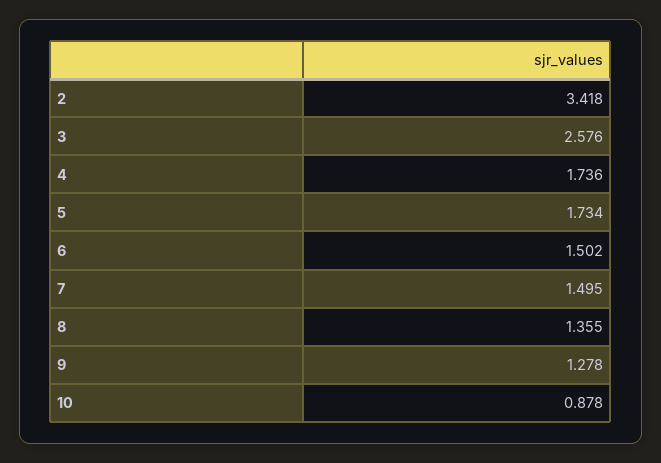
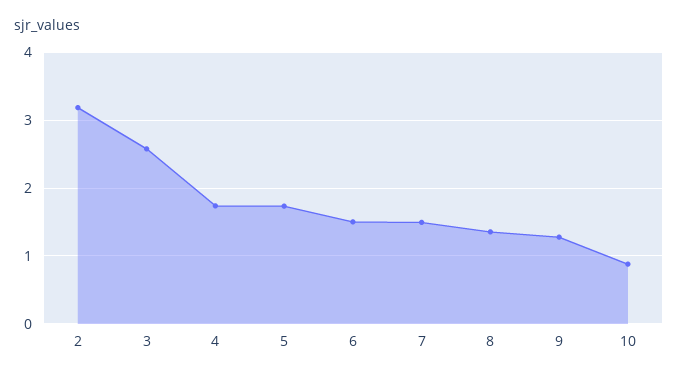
  {
-   "2": 3.418,
+   "2": 3.2,
    "3": 2.576,
    "4": 1.736,
    "5": 1.734,
    "6": 1.502,
    "7": 1.495,
    "8": 1.355,
    "9": 1.278,
    "10": 0.878
  }

